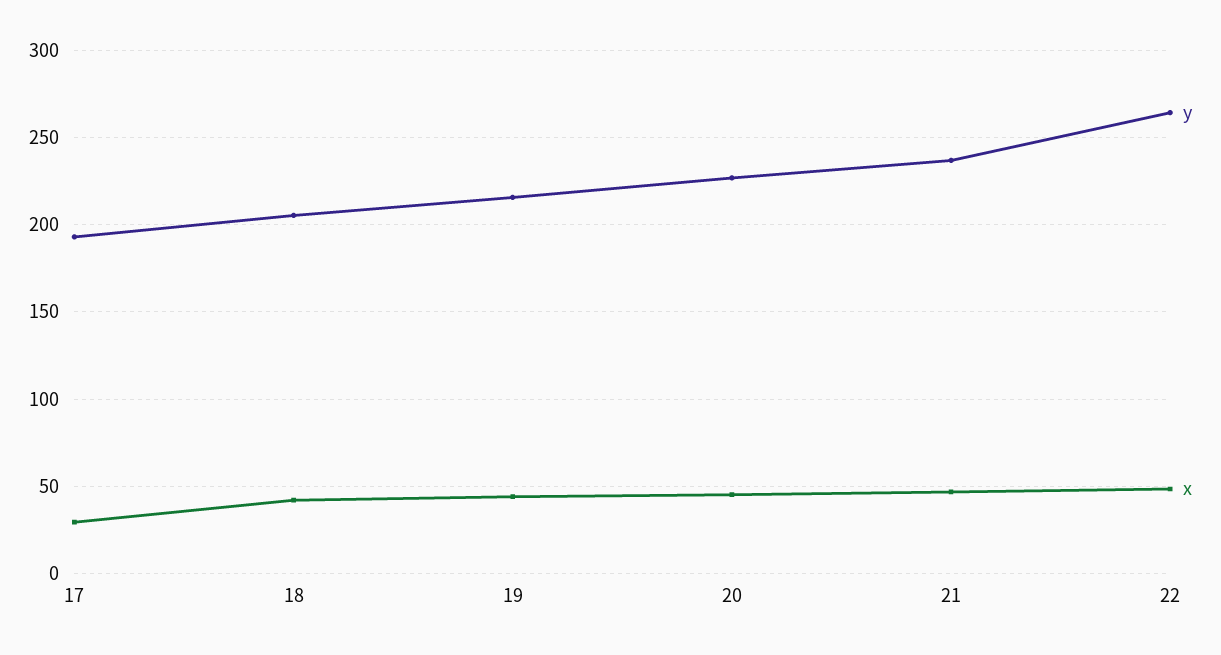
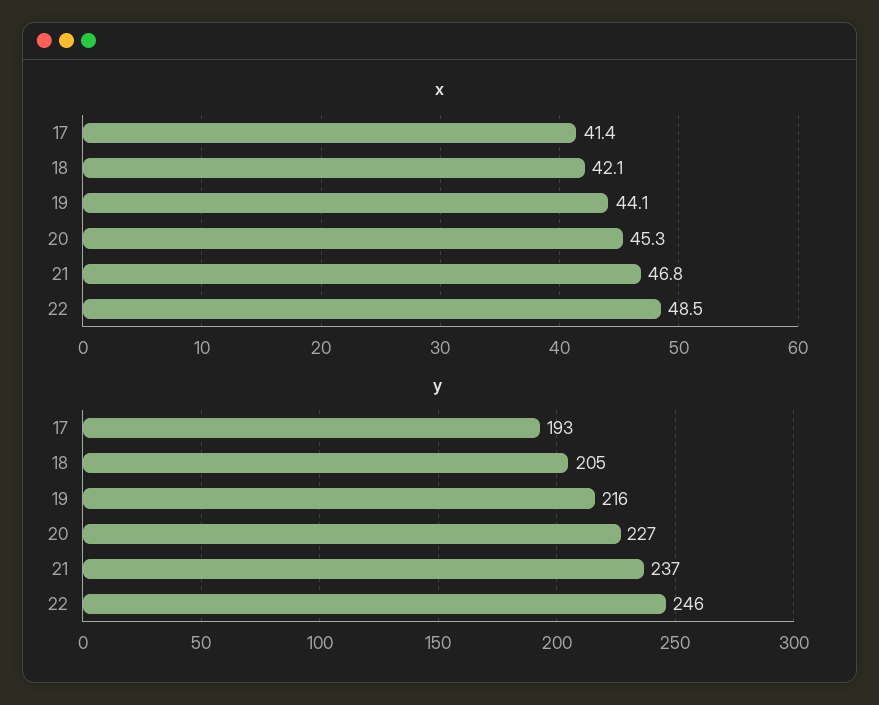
  {
    "y": {
      "17": 193,
      "18": 205,
      "19": 216,
      "20": 227,
      "21": 237,
-     "22": 265
+     "22": 246
    },
    "x": {
-     "17": 30,
+     "17": 41.4,
      "18": 42.1,
      "19": 44.1,
      "20": 45.3,
      "21": 46.8,
      "22": 48.5
    }
  }

